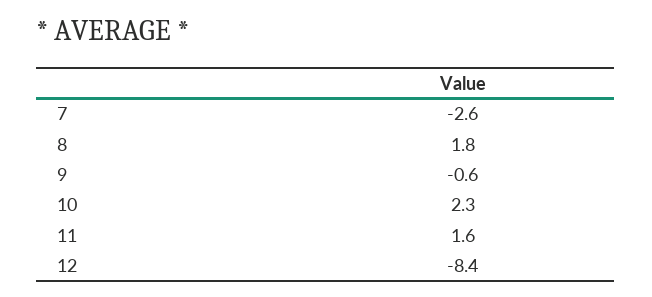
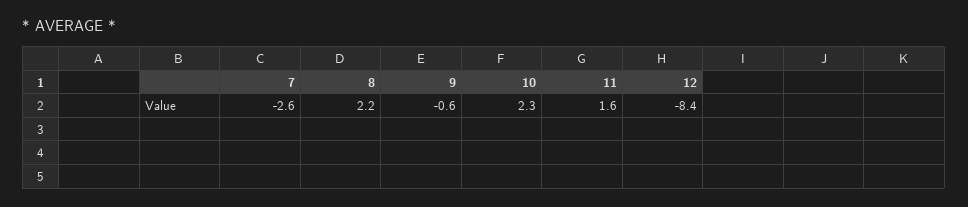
  {
    "7": -2.6,
-   "8": 1.8,
+   "8": 2.2,
    "9": -0.6,
    "10": 2.3,
    "11": 1.6,
    "12": -8.4
  }

